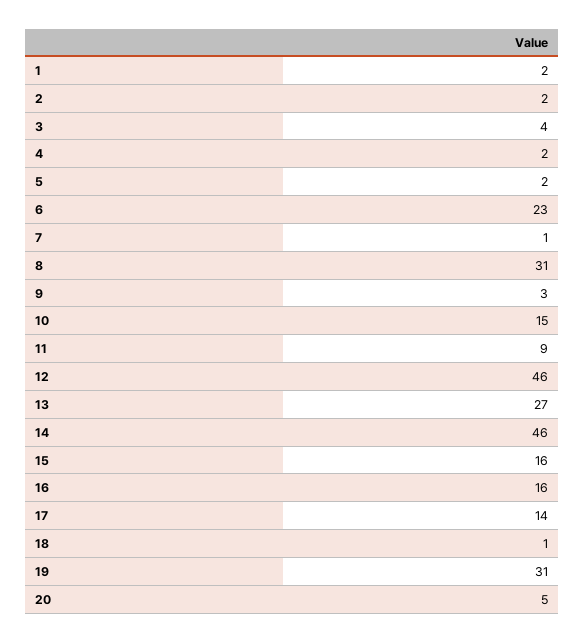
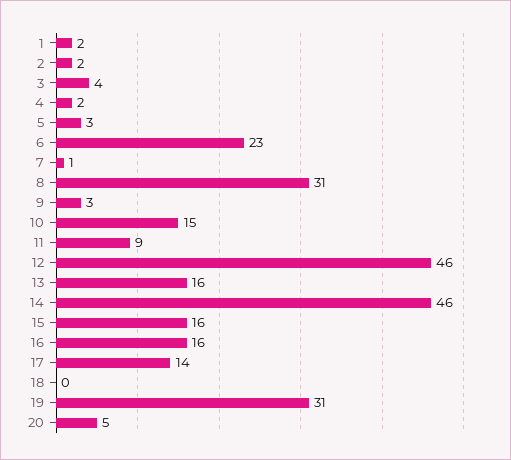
  {
    "1": 2,
    "2": 2,
    "3": 4,
    "4": 2,
-   "5": 2,
+   "5": 3,
    "6": 23,
    "7": 1,
    "8": 31,
    "9": 3,
    "10": 15,
    "11": 9,
    "12": 46,
-   "13": 27,
+   "13": 16,
    "14": 46,
    "15": 16,
    "16": 16,
    "17": 14,
-   "18": 1,
+   "18": 0,
    "19": 31,
    "20": 5
  }

